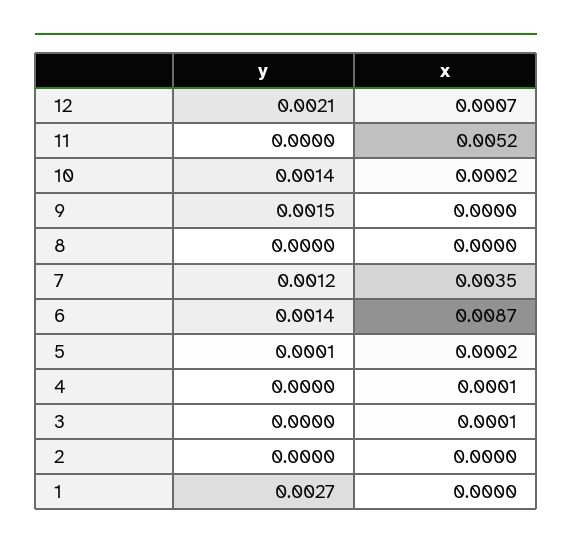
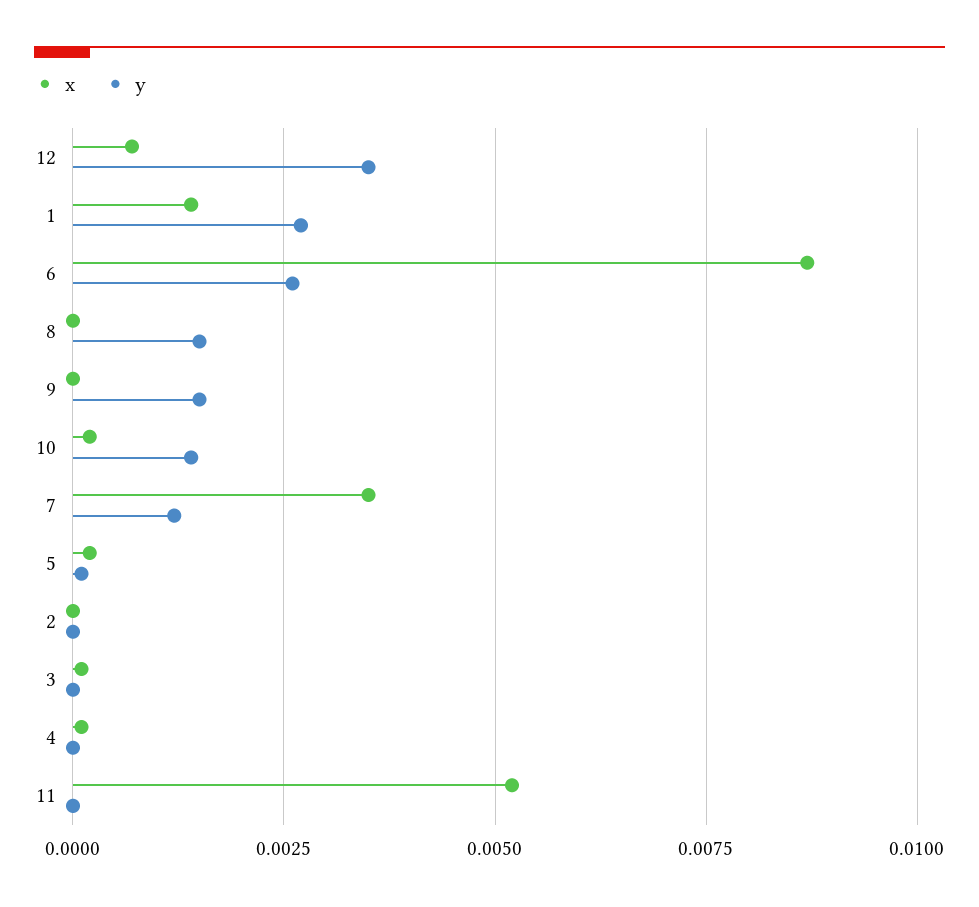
  {
    "y": {
-     "12": 0.0021,
+     "12": 0.0035,
      "11": 0,
      "10": 0.0014,
      "9": 0.0015,
-     "8": 0,
+     "8": 0.0015,
      "7": 0.0012,
-     "6": 0.0014,
+     "6": 0.0025,
      "5": 0.0001,
      "4": 0,
      "3": 0,
      "2": 0,
      "1": 0.0027
    },
    "x": {
      "12": 0.0007,
      "11": 0.0052,
      "10": 0.0002,
      "9": 0,
      "8": 0,
      "7": 0.0035,
      "6": 0.0087,
      "5": 0.0002,
      "4": 0.0001,
      "3": 0.0001,
      "2": 0,
-     "1": 0
+     "1": 0.0015
    }
  }

